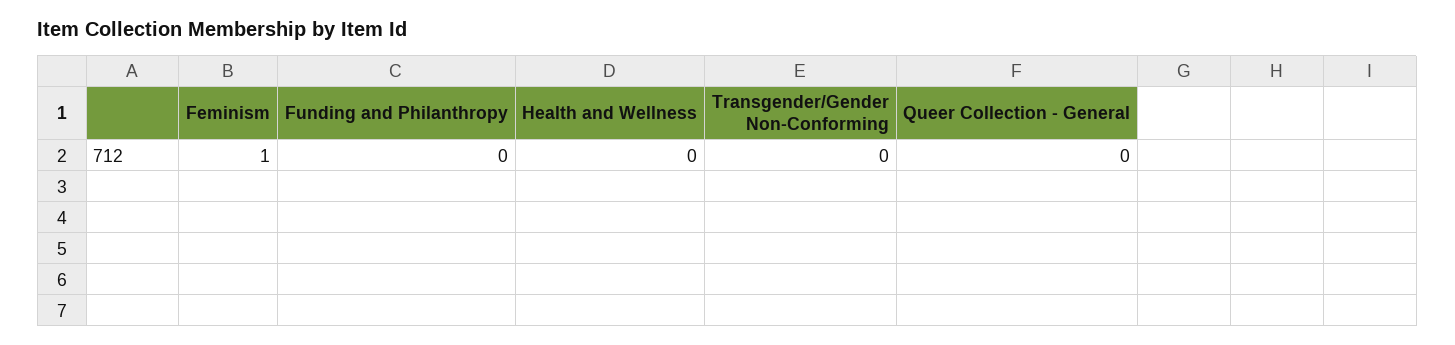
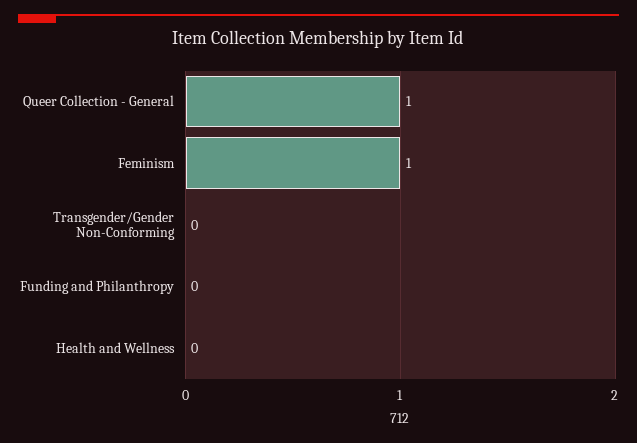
  {
    "Feminism": 1,
    "Funding and Philanthropy": 0,
    "Health and Wellness": 0,
    "Transgender/Gender Non-Conforming": 0,
-   "Queer Collection - General": 0
+   "Queer Collection - General": 1
  }

